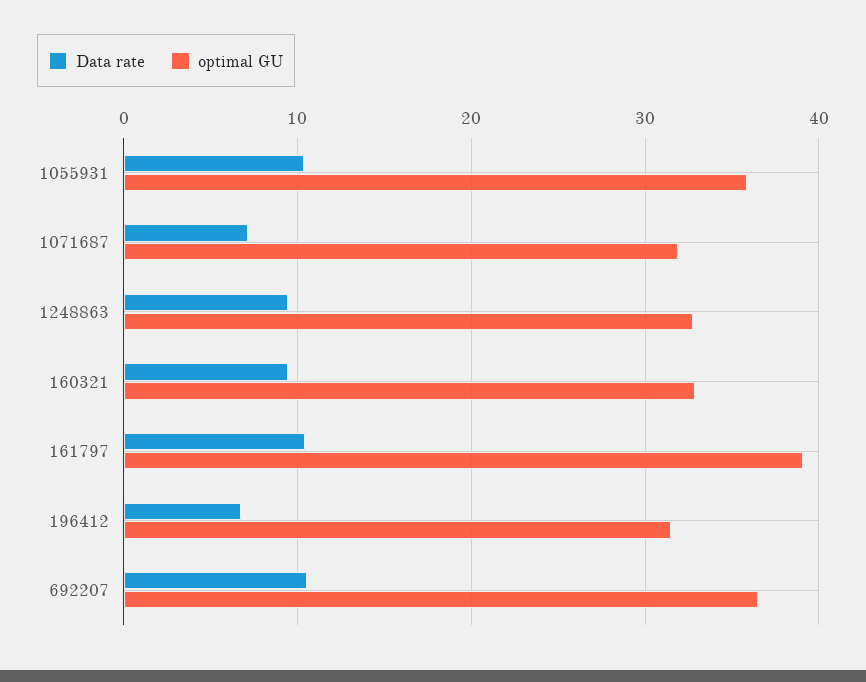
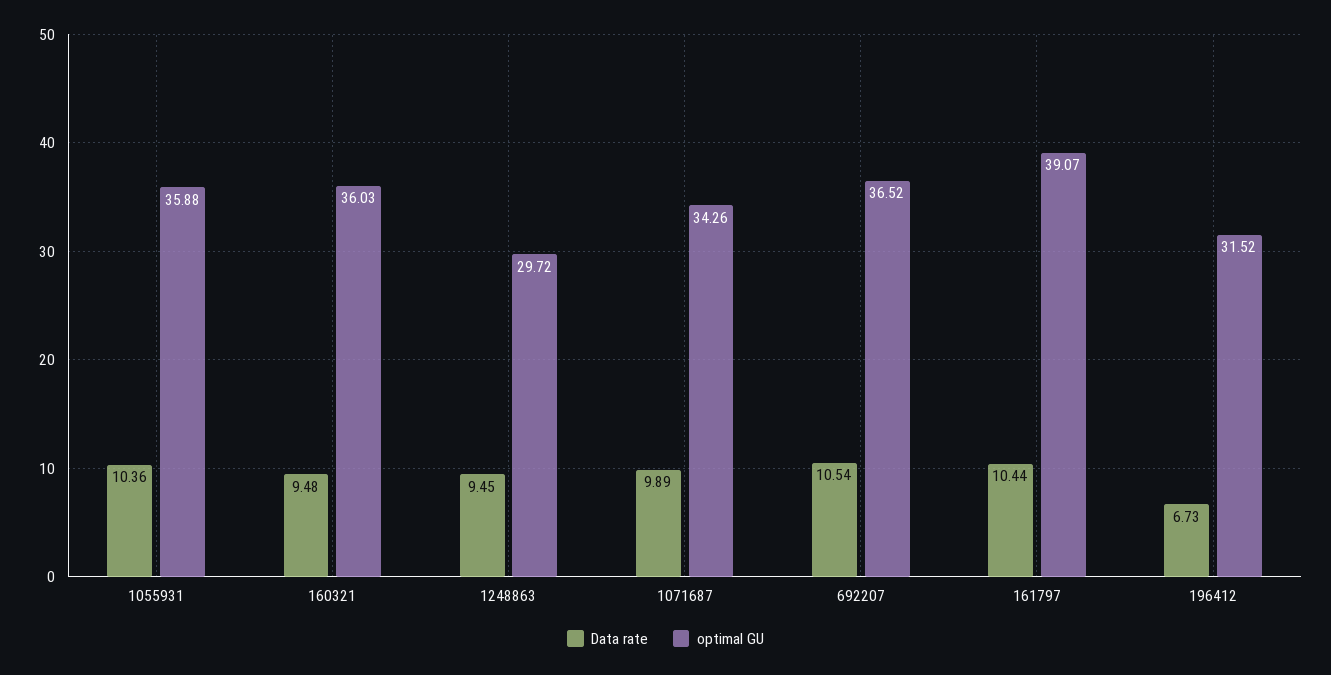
  {
    "Data rate": {
      "1055931": 10.36,
-     "1071687": 7,
+     "1071687": 9.89,
      "1248863": 9.45,
      "160321": 9.48,
      "161797": 10.44,
      "196412": 6.73,
      "692207": 10.54
    },
    "optimal GU": {
      "1055931": 35.88,
-     "1071687": 32,
+     "1071687": 34.26,
-     "1248863": 33,
+     "1248863": 29.72,
-     "160321": 33,
+     "160321": 36.03,
      "161797": 39.07,
      "196412": 31.52,
      "692207": 36.52
    }
  }

